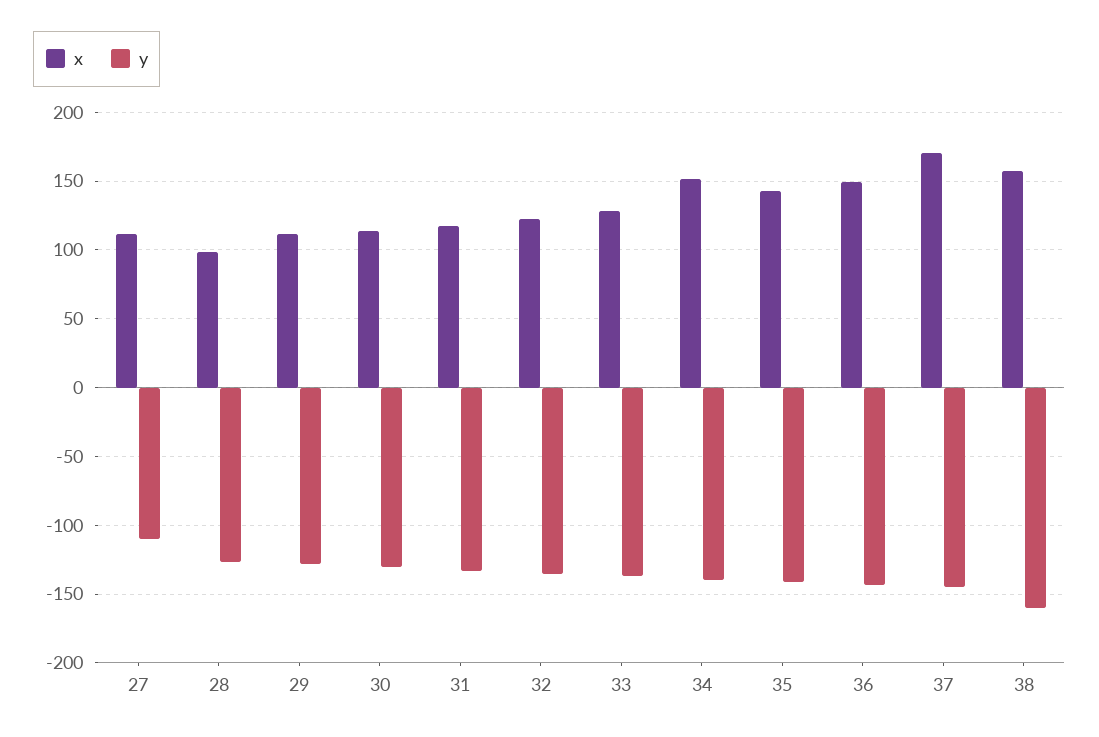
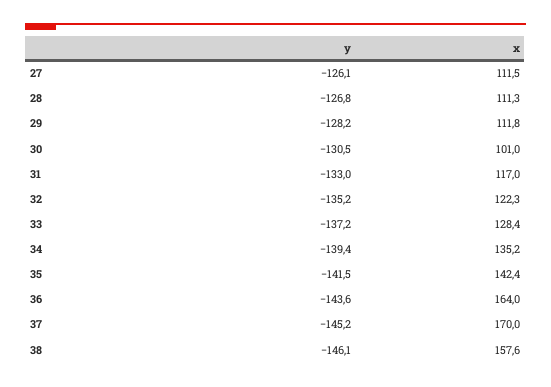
  {
    "x": {
      "27": 111.5,
-     "28": 100,
+     "28": 111.3,
      "29": 111.8,
-     "30": 115,
+     "30": 101,
      "31": 117,
      "32": 122.3,
      "33": 128.4,
-     "34": 150,
+     "34": 135.2,
      "35": 142.4,
-     "36": 150,
+     "36": 164,
      "37": 170,
      "38": 157.6
    },
    "y": {
-     "27": -110,
+     "27": -126.1,
      "28": -126.8,
      "29": -128.2,
      "30": -130.5,
      "31": -133,
      "32": -135.2,
      "33": -137.2,
      "34": -139.4,
      "35": -141.5,
      "36": -143.6,
      "37": -145.2,
-     "38": -160
+     "38": -146.1
    }
  }

